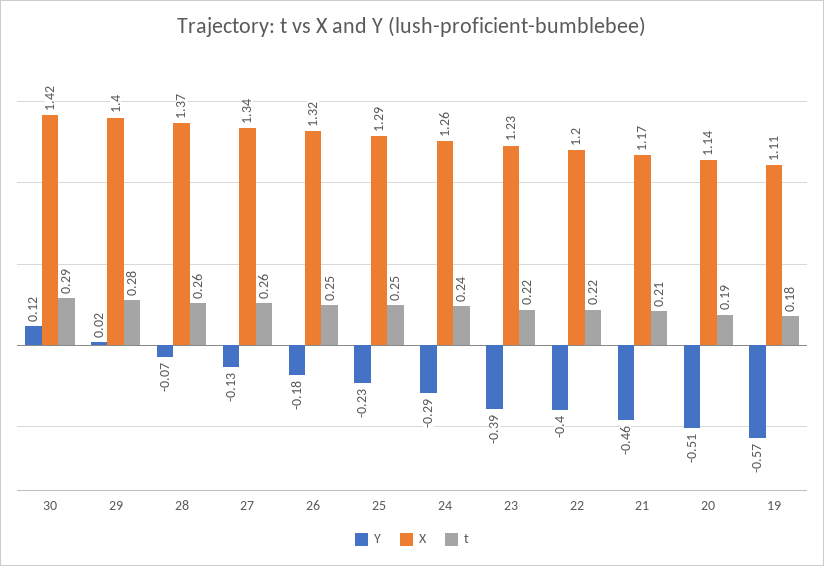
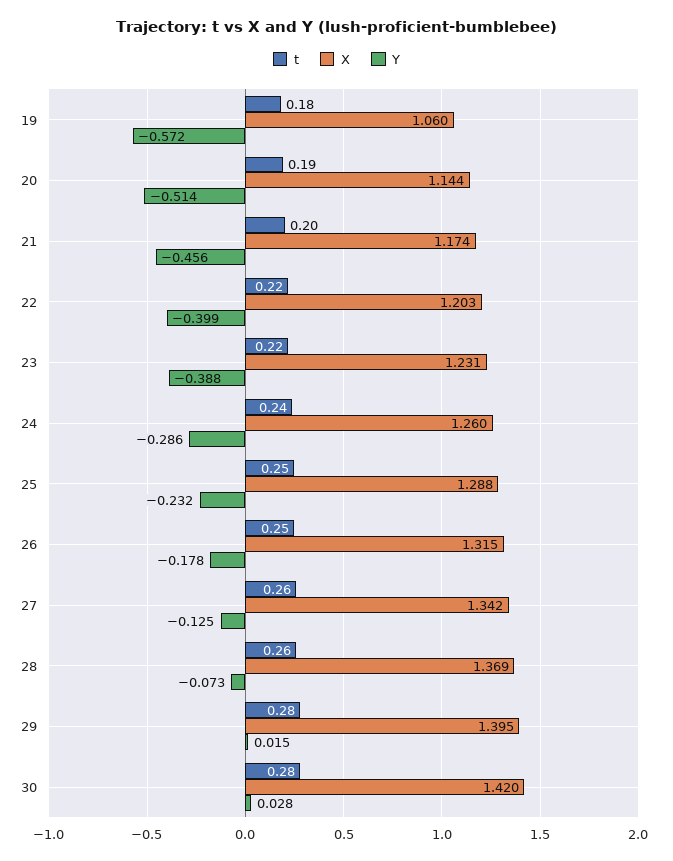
  {
    "Y": {
-     "30": 0.12,
+     "30": 0.028,
      "29": 0.015,
      "28": -0.073,
      "27": -0.125,
      "26": -0.178,
      "25": -0.232,
      "24": -0.286,
      "23": -0.388,
      "22": -0.399,
      "21": -0.456,
      "20": -0.514,
      "19": -0.572
    },
    "X": {
      "30": 1.42,
      "29": 1.395,
      "28": 1.369,
      "27": 1.342,
      "26": 1.315,
      "25": 1.288,
      "24": 1.26,
      "23": 1.231,
      "22": 1.203,
      "21": 1.174,
      "20": 1.144,
-     "19": 1.11
+     "19": 1.06
    },
    "t": {
-     "30": 0.29,
+     "30": 0.28,
      "29": 0.28,
      "28": 0.26,
      "27": 0.26,
      "26": 0.25,
      "25": 0.25,
      "24": 0.24,
      "23": 0.22,
      "22": 0.22,
-     "21": 0.21,
+     "21": 0.2,
      "20": 0.19,
      "19": 0.18
    }
  }

